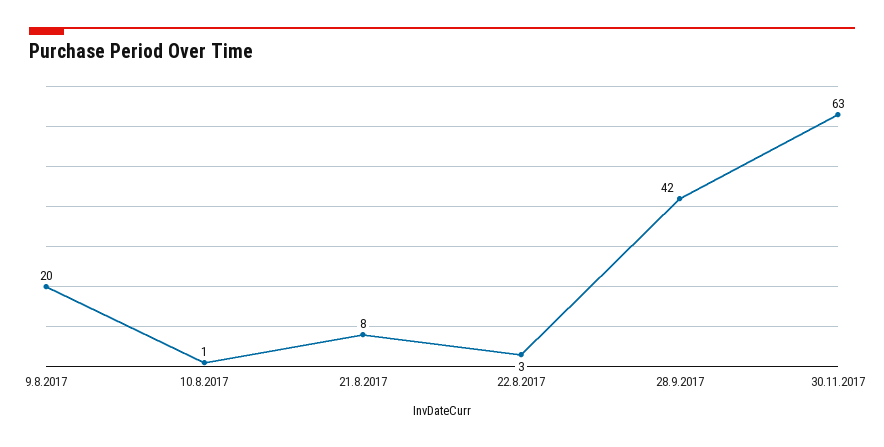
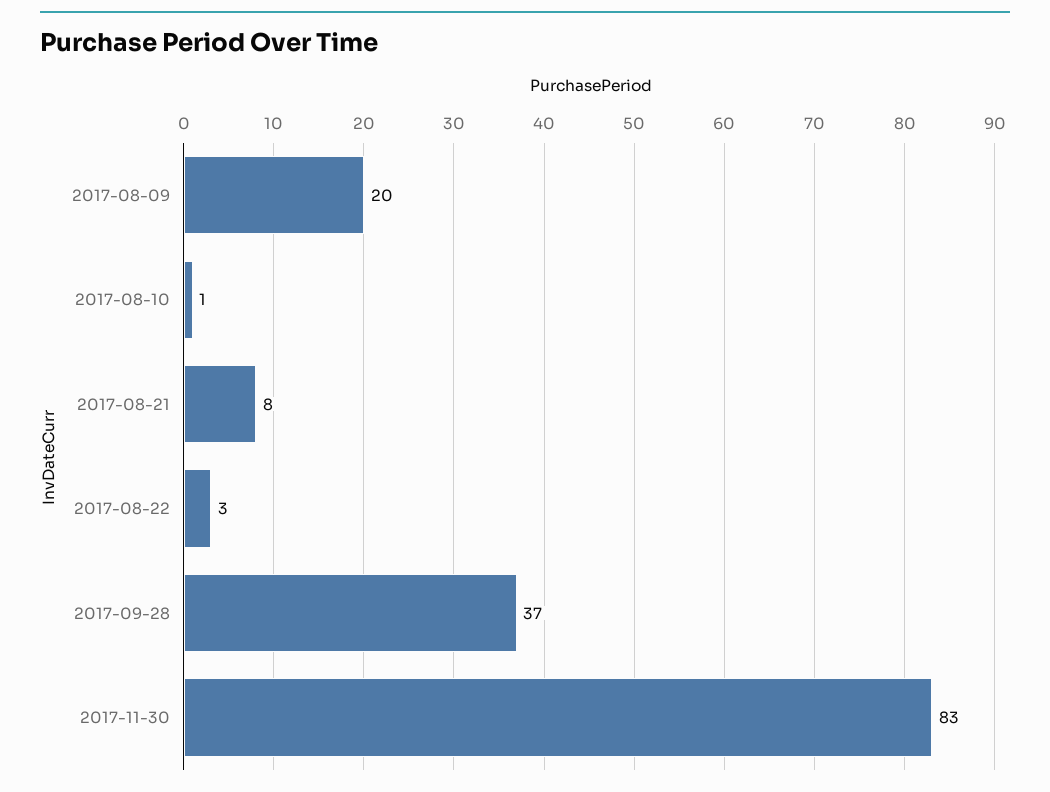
  {
    "9.8.2017": 20,
    "10.8.2017": 1,
    "21.8.2017": 8,
    "22.8.2017": 3,
-   "28.9.2017": 42,
+   "28.9.2017": 37,
-   "30.11.2017": 63
+   "30.11.2017": 83
  }

